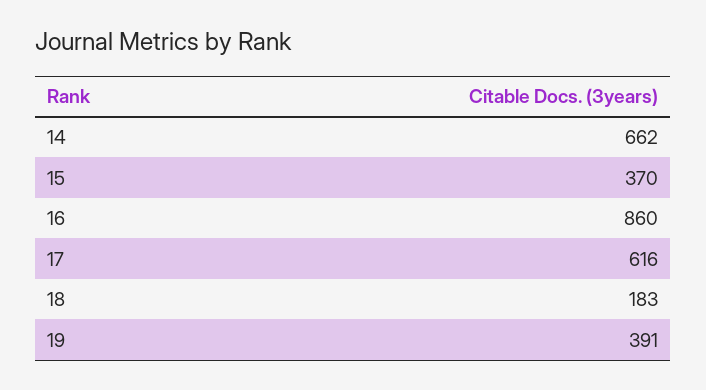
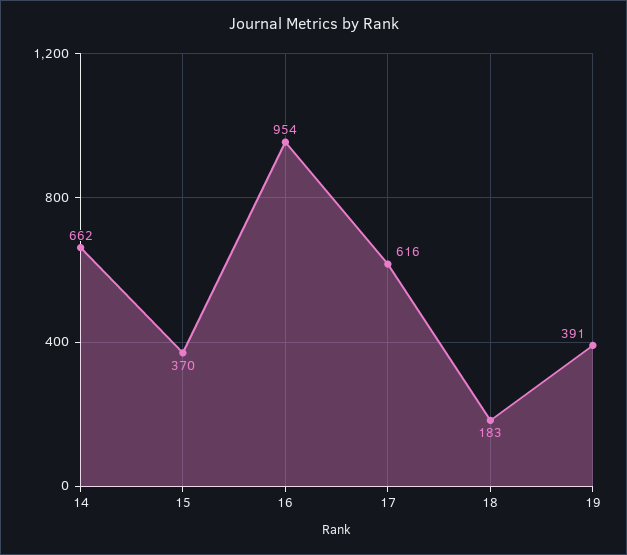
  {
    "14": 662,
    "15": 370,
-   "16": 860,
+   "16": 954,
    "17": 616,
    "18": 183,
    "19": 391
  }

